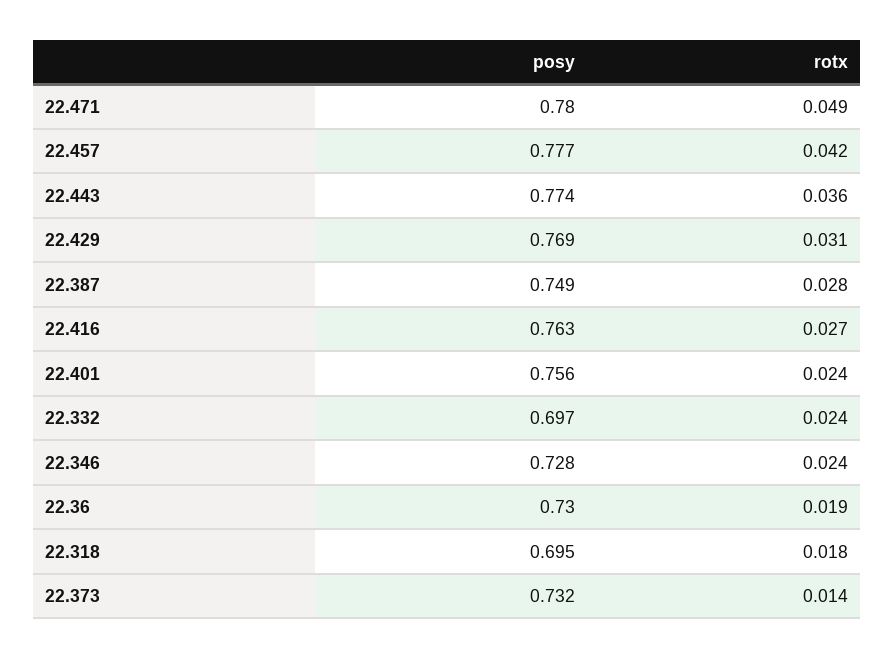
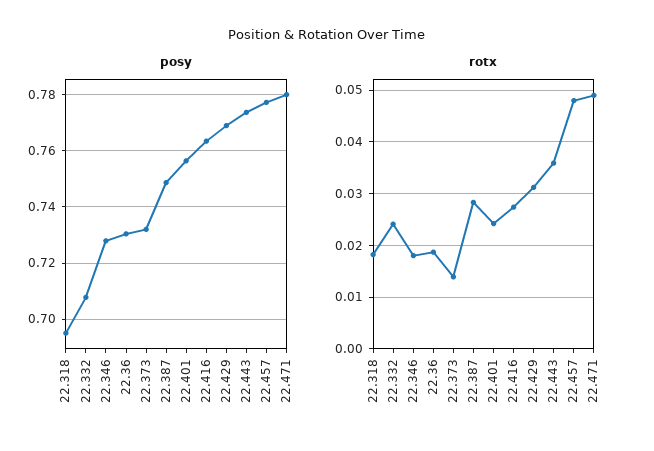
  {
    "posy": {
      "22.471": 0.78,
      "22.457": 0.777,
      "22.443": 0.774,
      "22.429": 0.769,
      "22.387": 0.749,
      "22.416": 0.763,
      "22.401": 0.756,
-     "22.332": 0.697,
+     "22.332": 0.7075,
      "22.346": 0.728,
      "22.36": 0.73,
      "22.318": 0.695,
      "22.373": 0.732
    },
    "rotx": {
      "22.471": 0.049,
-     "22.457": 0.042,
+     "22.457": 0.048,
      "22.443": 0.036,
      "22.429": 0.031,
      "22.387": 0.028,
      "22.416": 0.027,
      "22.401": 0.024,
      "22.332": 0.024,
-     "22.346": 0.024,
+     "22.346": 0.018,
      "22.36": 0.019,
      "22.318": 0.018,
      "22.373": 0.014
    }
  }

